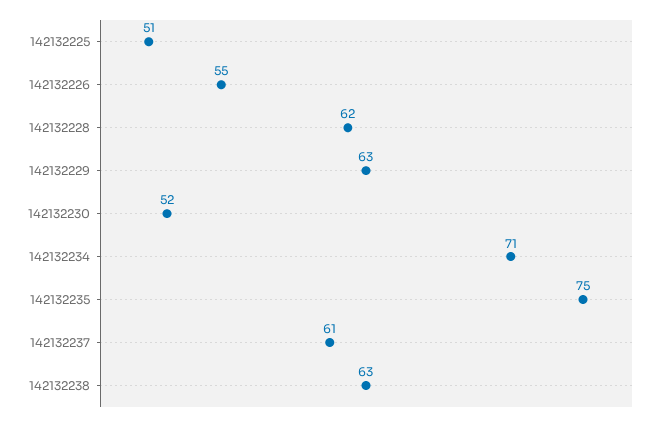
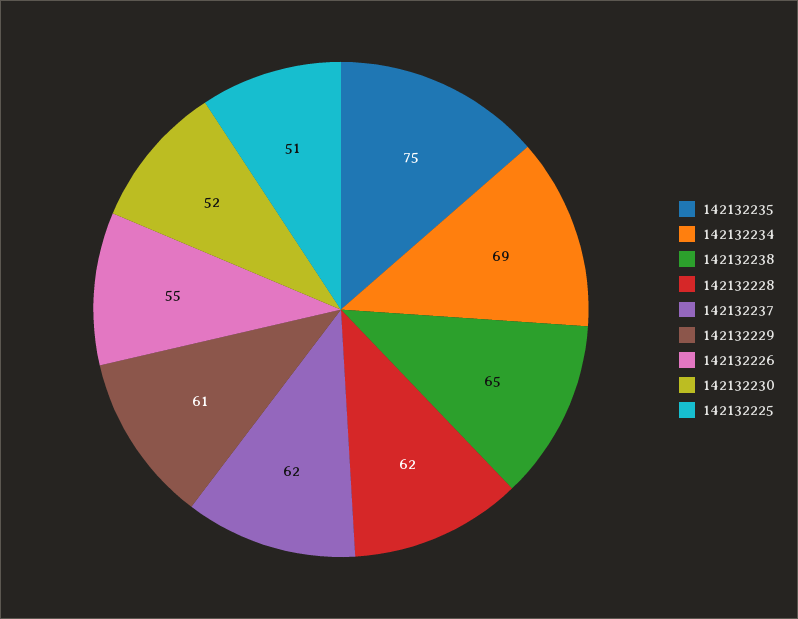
  {
    "142132225": 51,
    "142132226": 55,
    "142132228": 62,
-   "142132229": 63,
+   "142132229": 61,
    "142132230": 52,
-   "142132234": 71,
+   "142132234": 69,
    "142132235": 75,
-   "142132237": 61,
+   "142132237": 62,
-   "142132238": 63
+   "142132238": 65
  }

